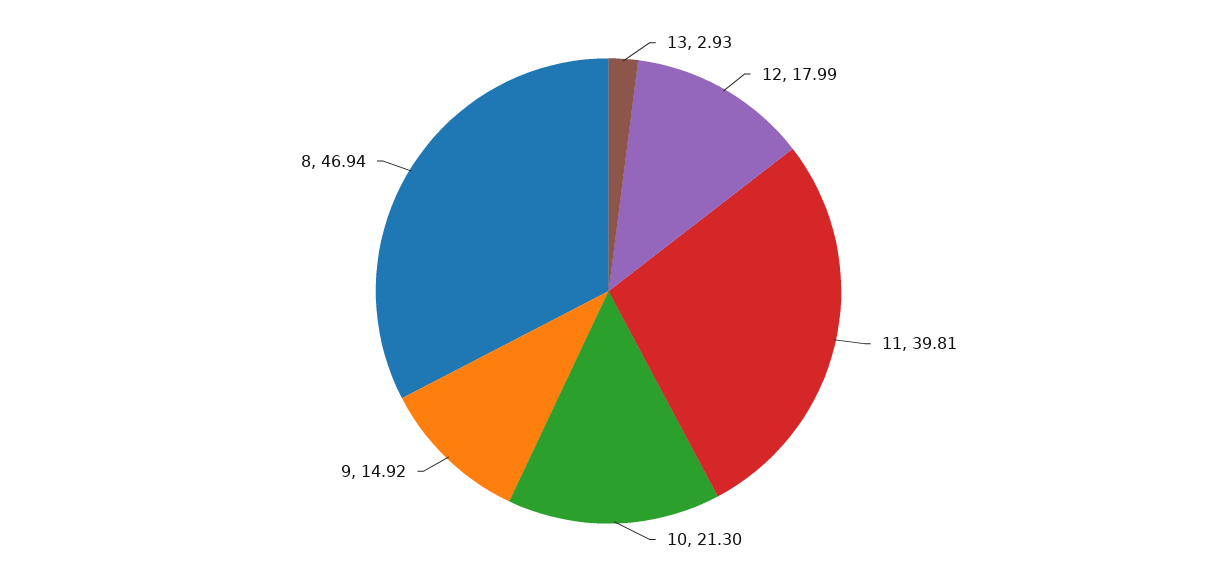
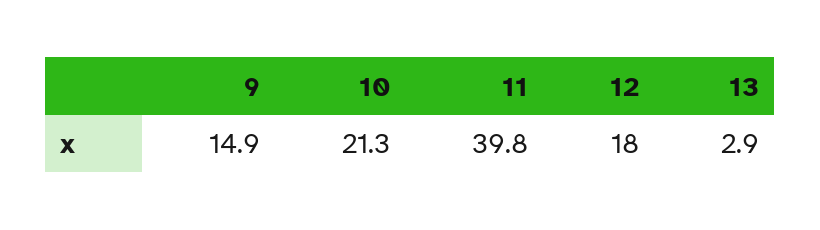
  {
    "13": 2.93,
    "12": 17.99,
    "11": 39.81,
    "10": 21.3,
-   "9": 14.92,
+   "9": 14.92
-   "8": 46.94
  }

